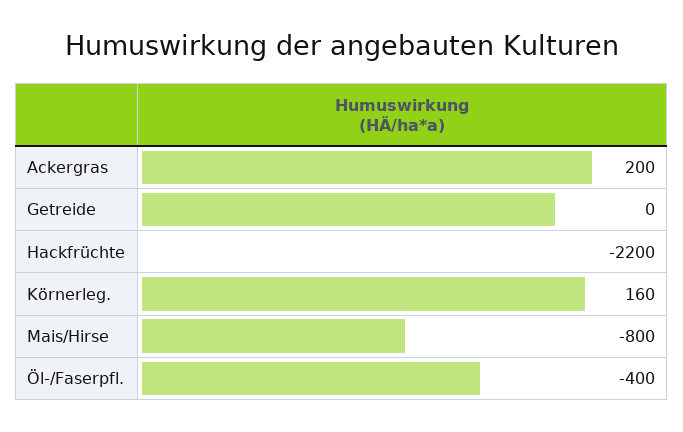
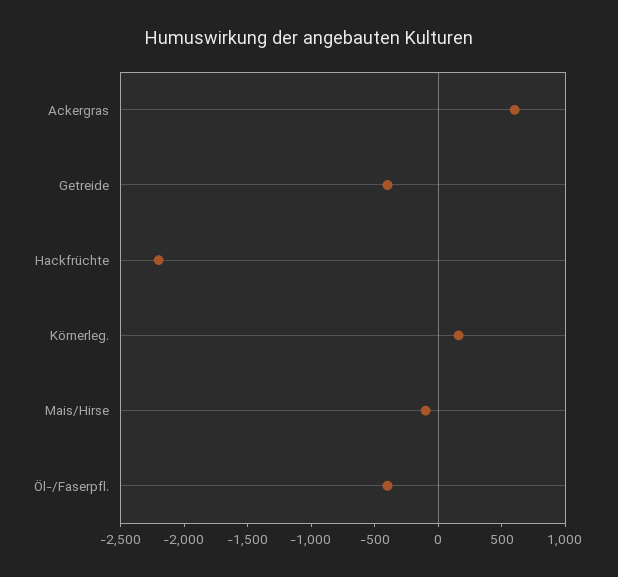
  {
-   "Ackergras": 200,
+   "Ackergras": 600,
-   "Getreide": 0,
+   "Getreide": -400,
    "Hackfrüchte": -2200,
    "Körnerleg.": 160,
-   "Mais/Hirse": -800,
+   "Mais/Hirse": -100,
    "Öl-/Faserpfl.": -400
  }

